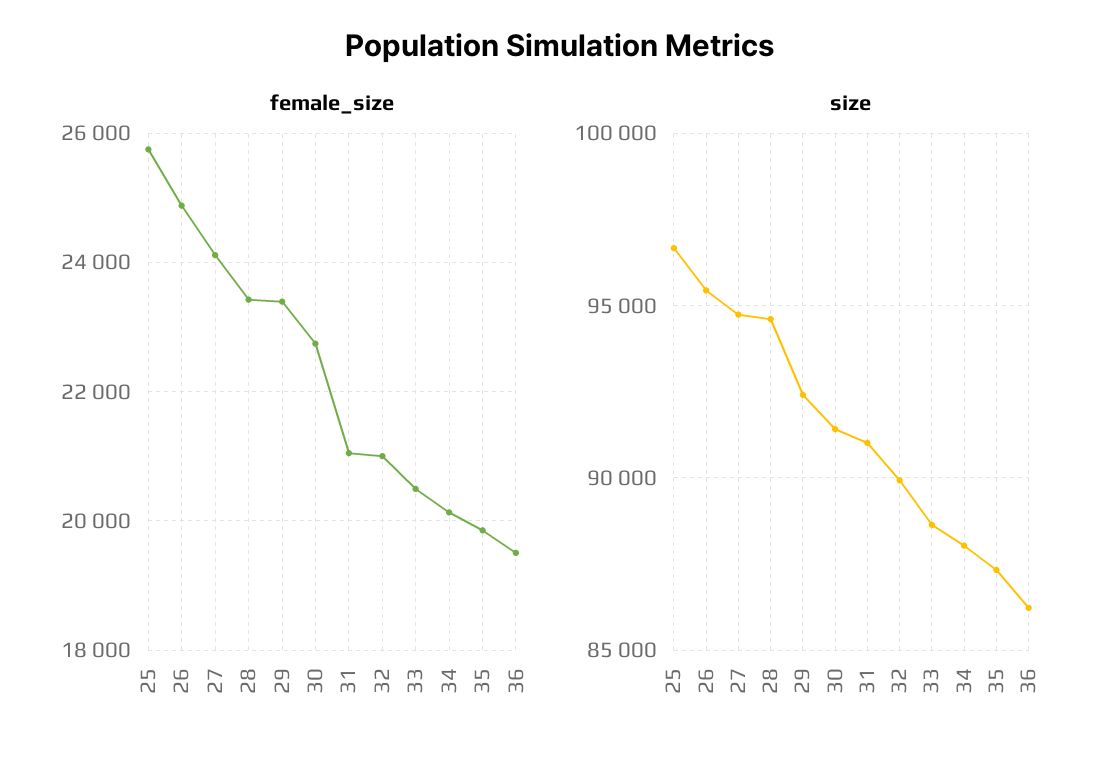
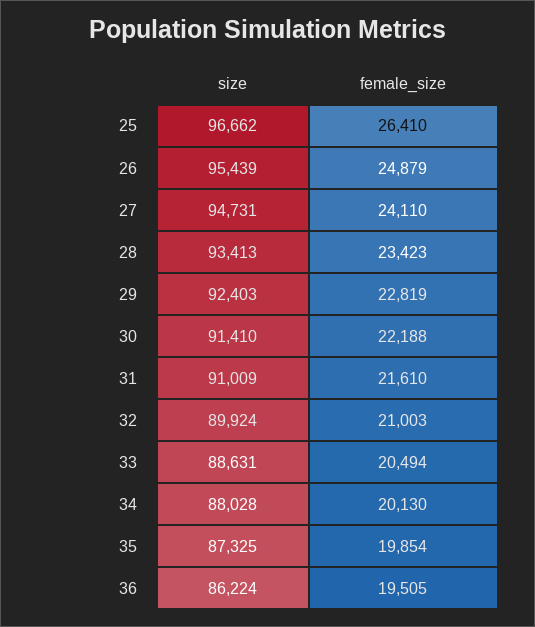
  {
    "female_size": {
-     "25": 25800,
+     "25": 26410,
      "26": 24879,
      "27": 24110,
      "28": 23423,
-     "29": 23400,
+     "29": 22819,
-     "30": 22800,
+     "30": 22188,
-     "31": 21000,
+     "31": 21610,
      "32": 21003,
      "33": 20494,
      "34": 20130,
      "35": 19854,
      "36": 19505
    },
    "size": {
      "25": 96662,
      "26": 95439,
      "27": 94731,
-     "28": 94500,
+     "28": 93413,
      "29": 92403,
      "30": 91410,
      "31": 91009,
      "32": 89924,
      "33": 88631,
      "34": 88028,
      "35": 87325,
      "36": 86224
    }
  }

